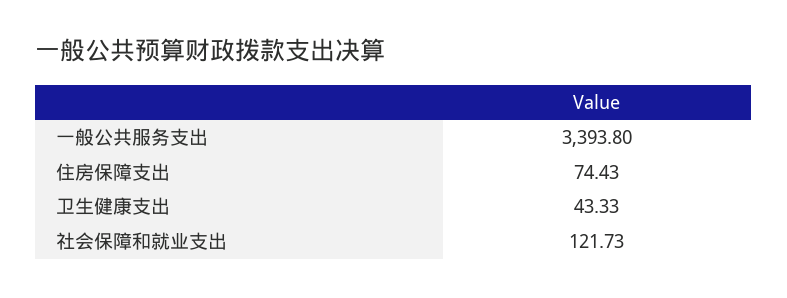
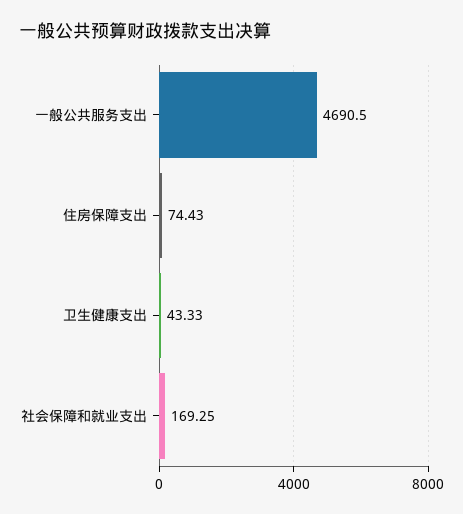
  {
-   "一般公共服务支出": 3393.8,
+   "一般公共服务支出": 4690.5,
    "住房保障支出": 74.43,
    "卫生健康支出": 43.33,
-   "社会保障和就业支出": 121.73
+   "社会保障和就业支出": 169.25
  }

